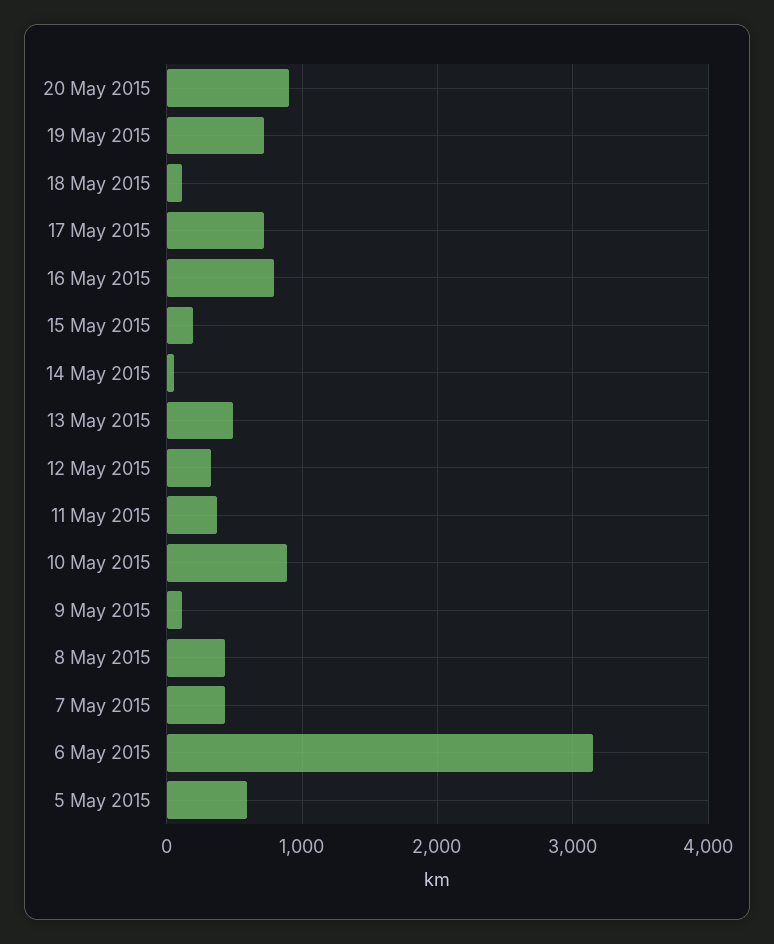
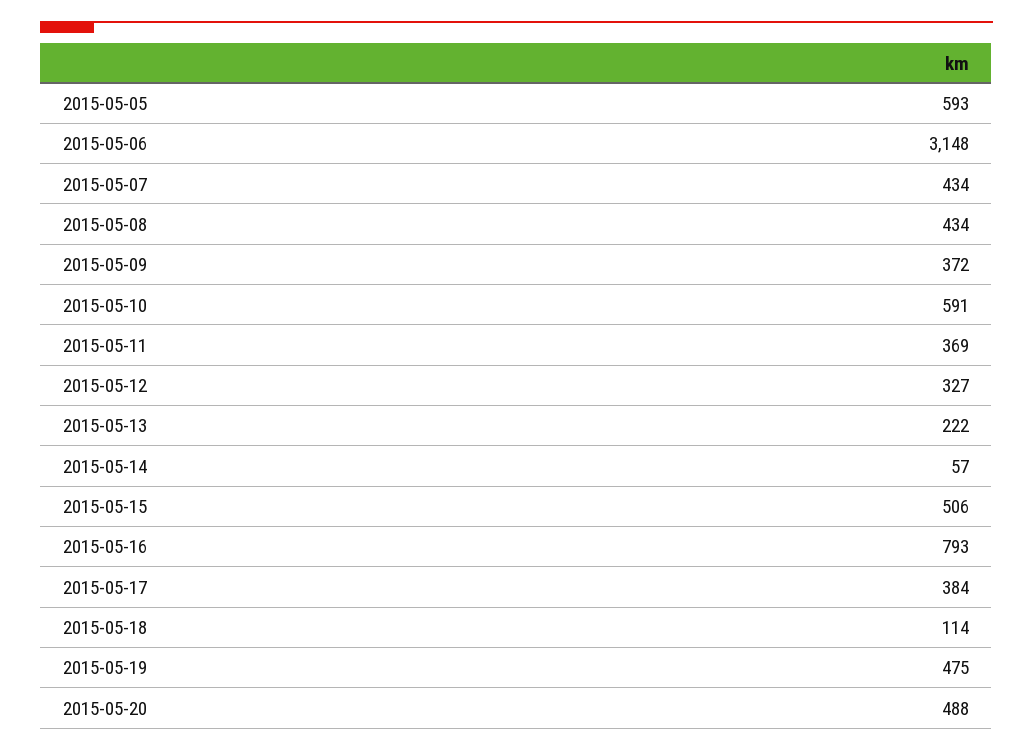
  {
-   "20 May 2015": 900,
+   "20 May 2015": 488,
-   "19 May 2015": 700,
+   "19 May 2015": 475,
    "18 May 2015": 114,
-   "17 May 2015": 700,
+   "17 May 2015": 384,
    "16 May 2015": 793,
-   "15 May 2015": 200,
+   "15 May 2015": 506,
    "14 May 2015": 57,
-   "13 May 2015": 500,
+   "13 May 2015": 222,
    "12 May 2015": 327,
    "11 May 2015": 369,
-   "10 May 2015": 900,
+   "10 May 2015": 591,
-   "9 May 2015": 100,
+   "9 May 2015": 372,
    "8 May 2015": 434,
    "7 May 2015": 434,
    "6 May 2015": 3148,
    "5 May 2015": 593
  }

